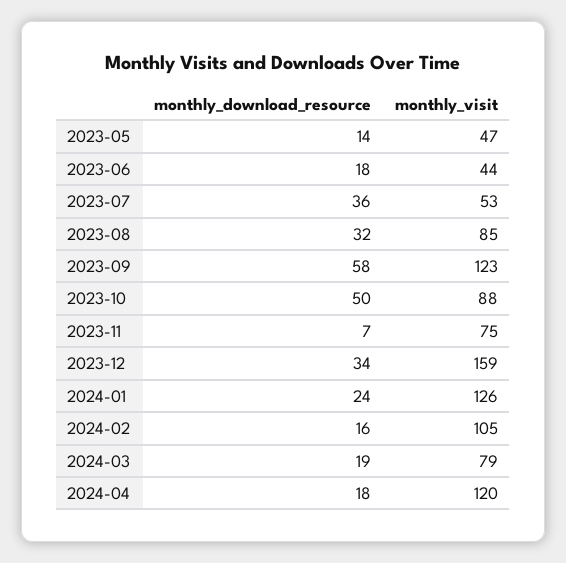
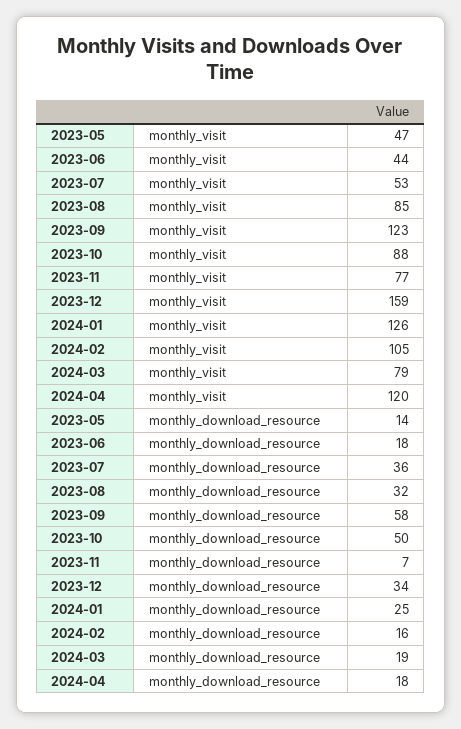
  {
    "monthly_download_resource": {
      "2023-05": 14,
      "2023-06": 18,
      "2023-07": 36,
      "2023-08": 32,
      "2023-09": 58,
      "2023-10": 50,
      "2023-11": 7,
      "2023-12": 34,
-     "2024-01": 24,
+     "2024-01": 25,
      "2024-02": 16,
      "2024-03": 19,
      "2024-04": 18
    },
    "monthly_visit": {
      "2023-05": 47,
      "2023-06": 44,
      "2023-07": 53,
      "2023-08": 85,
      "2023-09": 123,
      "2023-10": 88,
-     "2023-11": 75,
+     "2023-11": 77,
      "2023-12": 159,
      "2024-01": 126,
      "2024-02": 105,
      "2024-03": 79,
      "2024-04": 120
    }
  }

